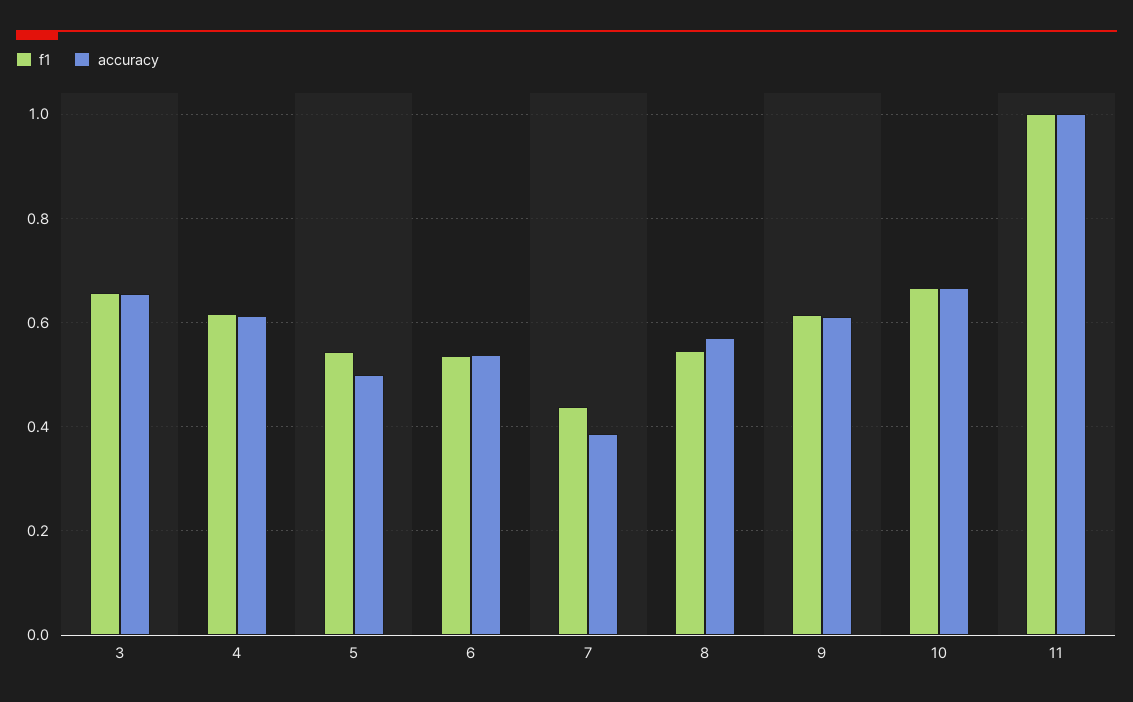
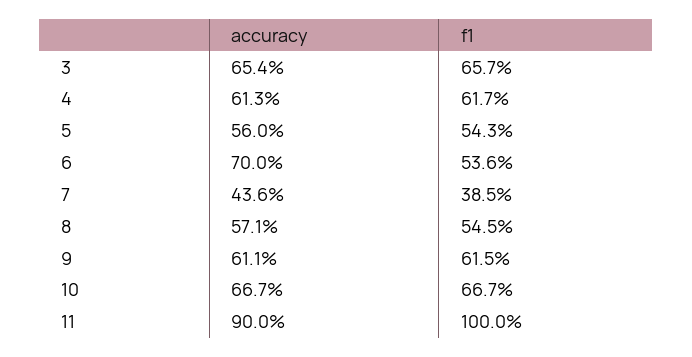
  {
    "f1": {
      "3": 0.657,
      "4": 0.617,
      "5": 0.543,
      "6": 0.536,
-     "7": 0.44,
+     "7": 0.385,
      "8": 0.545,
      "9": 0.615,
      "10": 0.667,
      "11": 1
    },
    "accuracy": {
      "3": 0.654,
      "4": 0.613,
-     "5": 0.5,
+     "5": 0.56,
-     "6": 0.54,
+     "6": 0.7,
-     "7": 0.38,
+     "7": 0.436,
      "8": 0.571,
      "9": 0.611,
      "10": 0.667,
-     "11": 1
+     "11": 0.9
    }
  }

